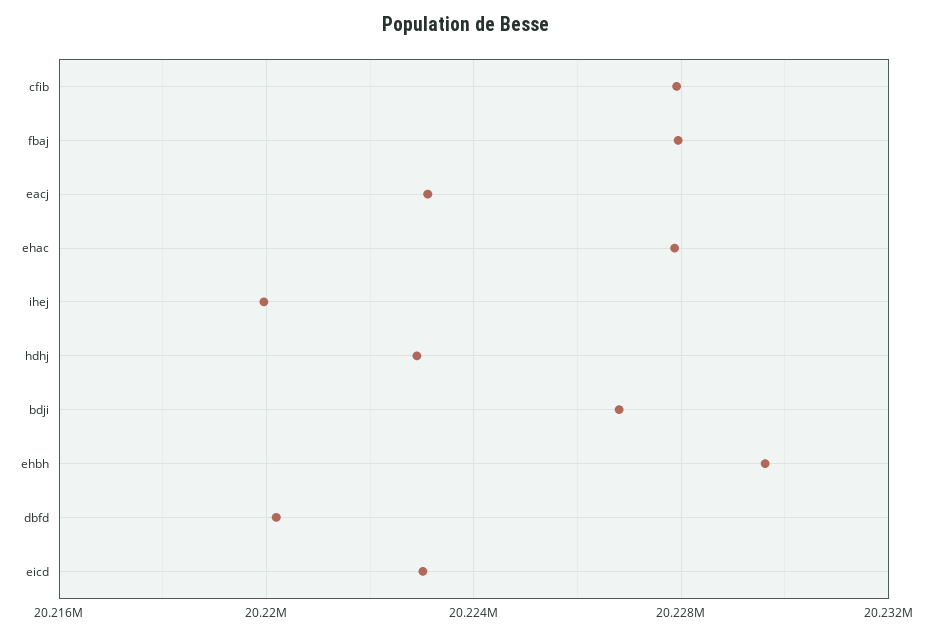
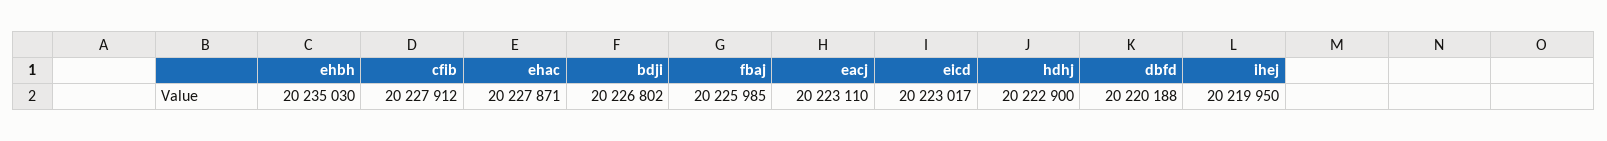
  {
    "cfib": 20227912,
-   "fbaj": 20228000,
+   "fbaj": 20225985,
    "eacj": 20223110,
    "ehac": 20227871,
    "ihej": 20219950,
    "hdhj": 20222900,
    "bdji": 20226802,
-   "ehbh": 20229500,
+   "ehbh": 20235030,
    "dbfd": 20220188,
    "eicd": 20223017
  }

